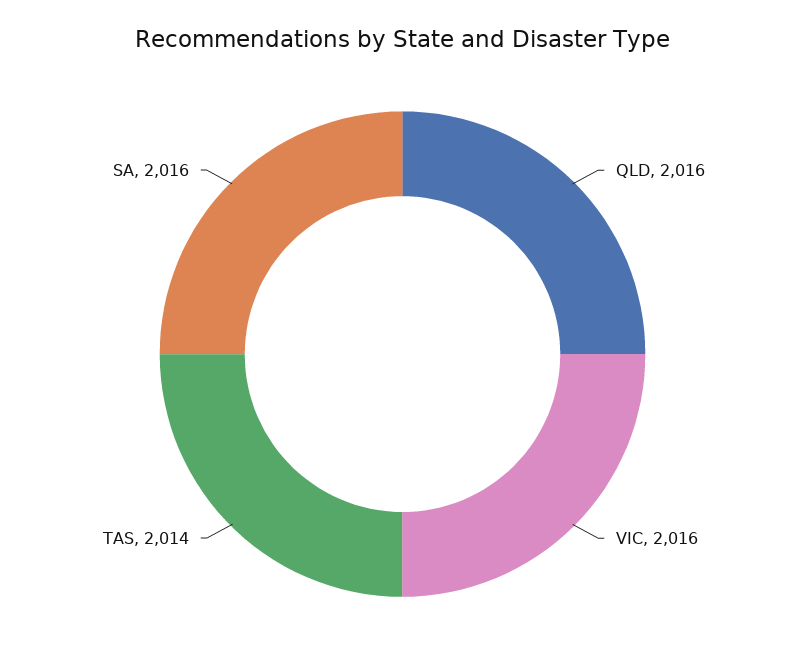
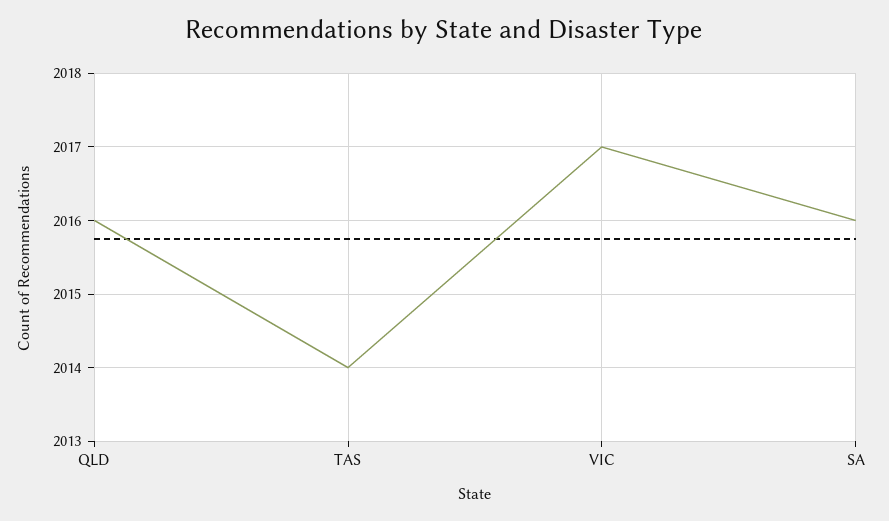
  {
    "QLD": 2016,
-   "VIC": 2016,
+   "VIC": 2017,
    "TAS": 2014,
    "SA": 2016
  }

